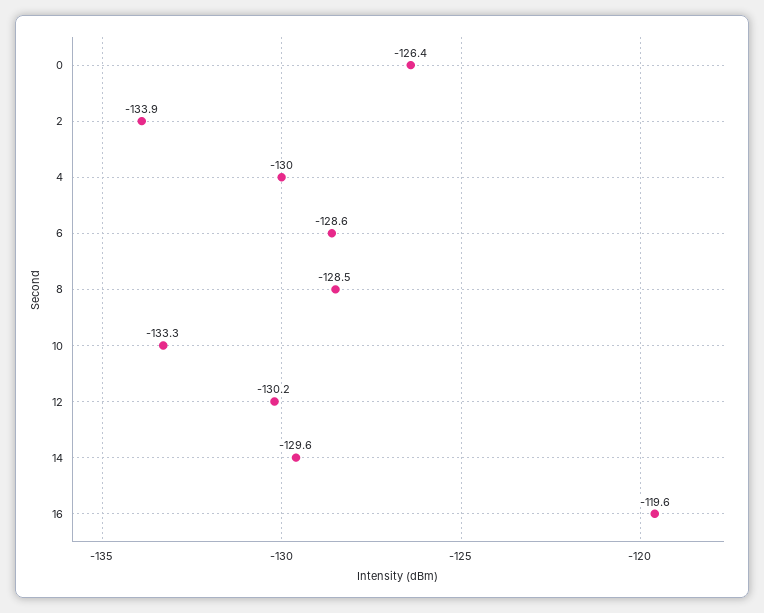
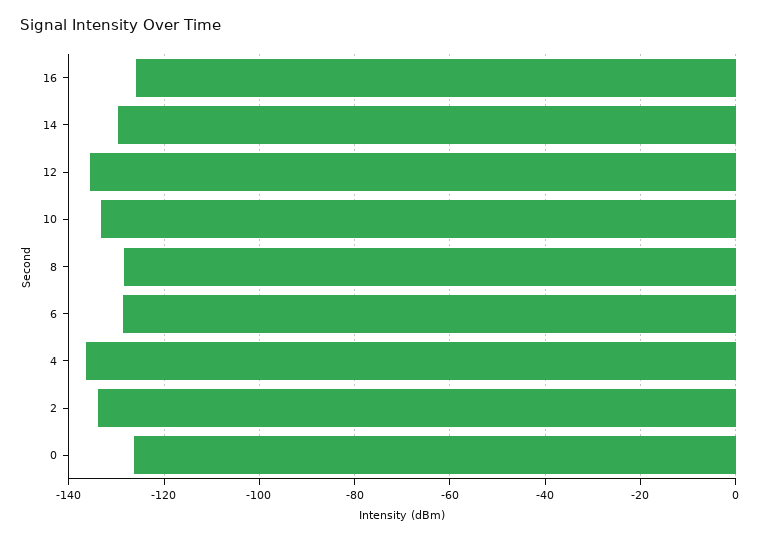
  {
    "0": -126.4,
    "2": -133.9,
-   "4": -130,
+   "4": -136,
    "6": -128.6,
    "8": -128.5,
    "10": -133.3,
-   "12": -130.2,
+   "12": -136,
    "14": -129.6,
-   "16": -119.6
+   "16": -126
  }

